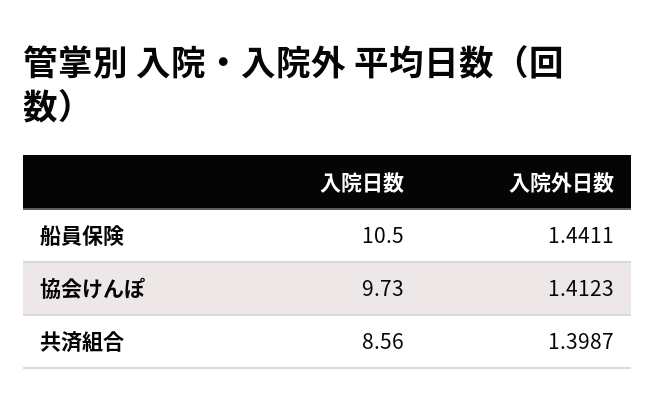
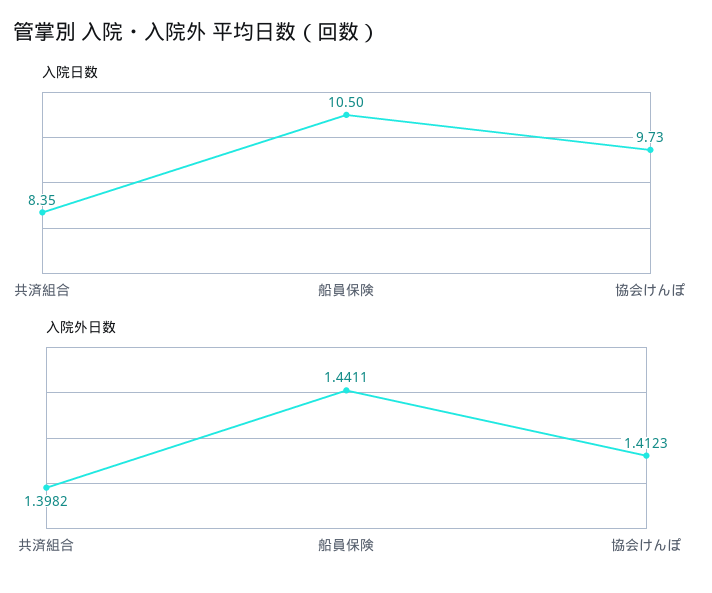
  {
    "入院日数": {
      "船員保険": 10.5,
      "協会けんぽ": 9.73,
-     "共済組合": 8.56
+     "共済組合": 8.35
    },
    "入院外日数": {
      "船員保険": 1.4411,
      "協会けんぽ": 1.4123,
-     "共済組合": 1.3987
+     "共済組合": 1.3982
    }
  }

